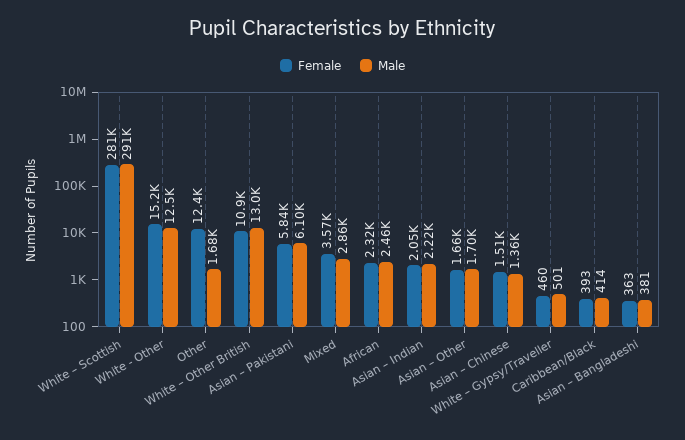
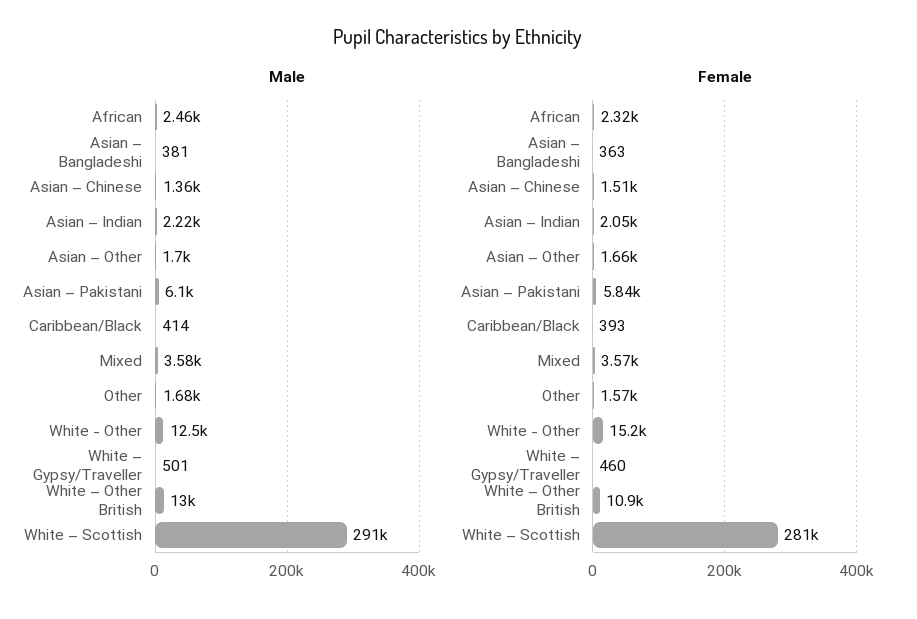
  {
    "Female": {
      "White – Scottish": 281000,
      "White - Other": 15200,
-     "Other": 12400,
+     "Other": 1570,
      "White – Other British": 10900,
      "Asian – Pakistani": 5840,
      "Mixed": 3570,
      "African": 2320,
      "Asian – Indian": 2050,
      "Asian – Other": 1660,
      "Asian – Chinese": 1510,
      "White – Gypsy/Traveller": 460,
      "Caribbean/Black": 393,
      "Asian – Bangladeshi": 363
    },
    "Male": {
      "White – Scottish": 291000,
      "White - Other": 12500,
      "Other": 1680,
      "White – Other British": 13000,
      "Asian – Pakistani": 6100,
-     "Mixed": 2860,
+     "Mixed": 3580,
      "African": 2460,
      "Asian – Indian": 2220,
      "Asian – Other": 1700,
      "Asian – Chinese": 1360,
      "White – Gypsy/Traveller": 501,
      "Caribbean/Black": 414,
      "Asian – Bangladeshi": 381
    }
  }

